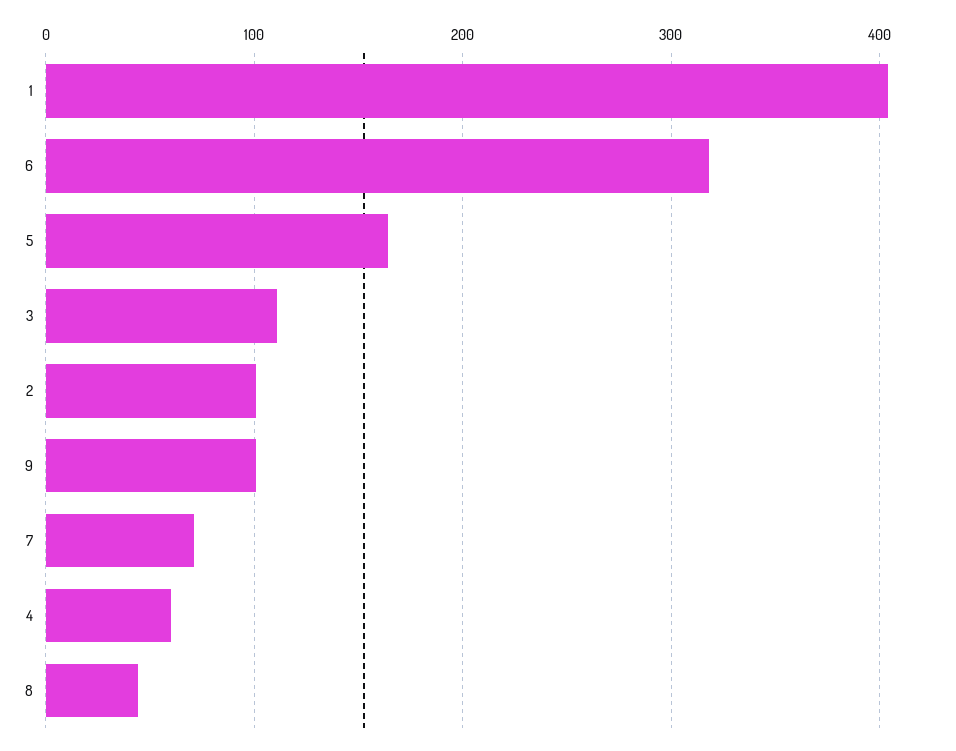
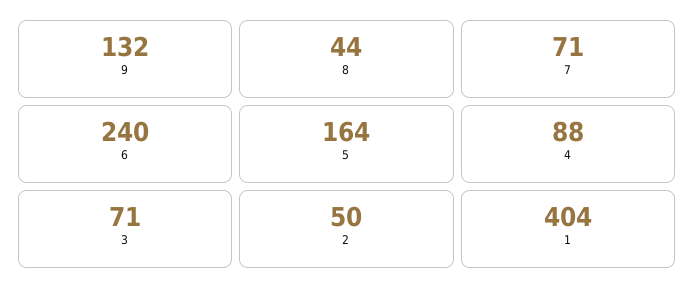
  {
    "1": 404,
-   "6": 320,
+   "6": 240,
    "5": 164,
-   "3": 110,
+   "3": 71,
-   "2": 100,
+   "2": 50,
-   "9": 100,
+   "9": 132,
    "7": 71,
-   "4": 60,
+   "4": 88,
    "8": 44
  }

